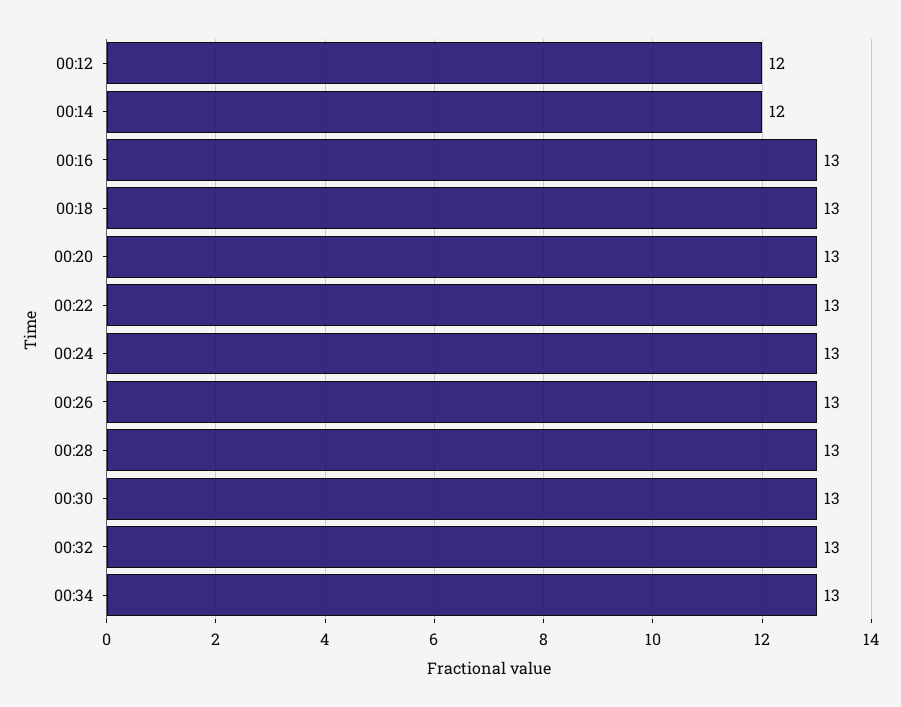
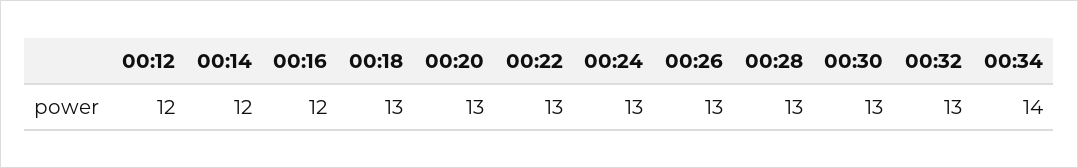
  {
    "00:12": 12,
    "00:14": 12,
-   "00:16": 13,
+   "00:16": 12,
    "00:18": 13,
    "00:20": 13,
    "00:22": 13,
    "00:24": 13,
    "00:26": 13,
    "00:28": 13,
    "00:30": 13,
    "00:32": 13,
-   "00:34": 13
+   "00:34": 14
  }

